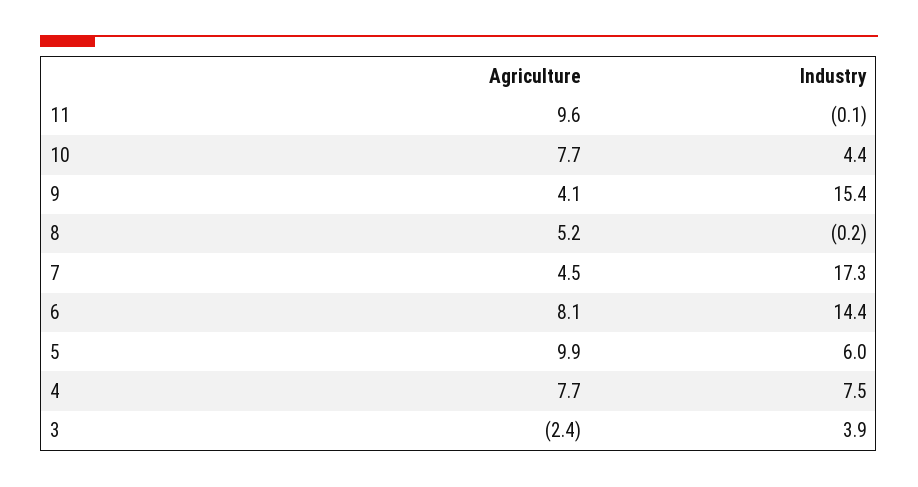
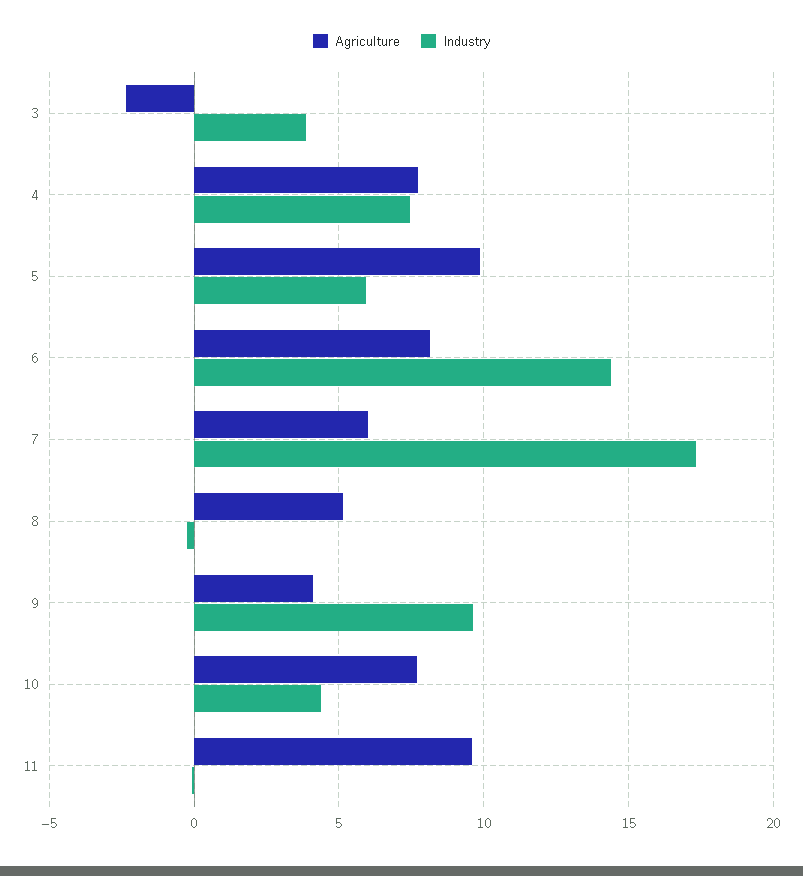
  {
    "Agriculture": {
      "11": 9.6,
      "10": 7.7,
      "9": 4.1,
      "8": 5.2,
-     "7": 4.5,
+     "7": 6,
      "6": 8.1,
      "5": 9.9,
      "4": 7.7,
      "3": -2.4
    },
    "Industry": {
      "11": -0.1,
      "10": 4.4,
-     "9": 15.4,
+     "9": 9.5,
      "8": -0.2,
      "7": 17.3,
      "6": 14.4,
      "5": 6,
      "4": 7.5,
      "3": 3.9
    }
  }

